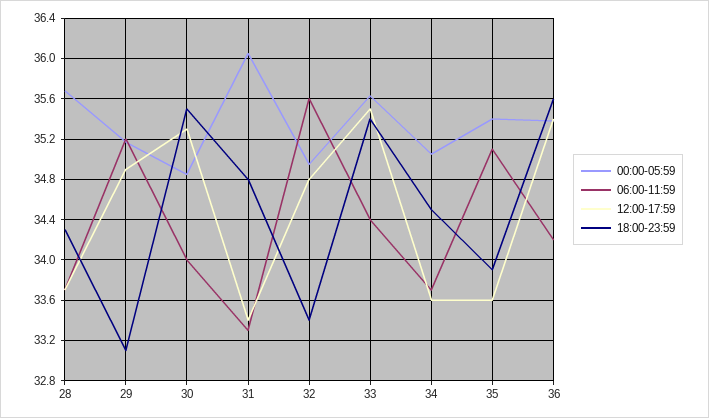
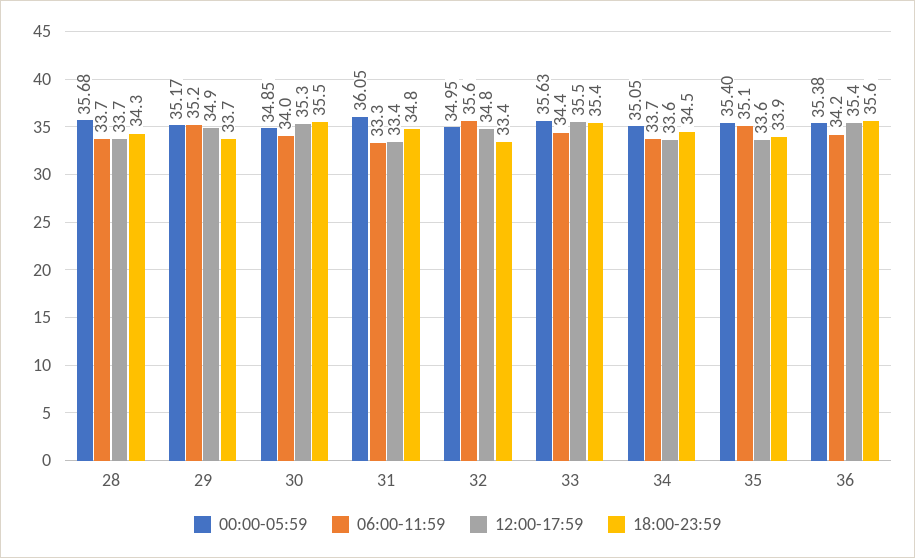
  {
    "00:00-05:59": {
      "28": 35.68,
      "29": 35.17,
      "30": 34.85,
      "31": 36.05,
      "32": 34.95,
      "33": 35.63,
      "34": 35.05,
      "35": 35.4,
      "36": 35.38
    },
    "06:00-11:59": {
      "28": 33.7,
      "29": 35.2,
      "30": 34,
      "31": 33.3,
      "32": 35.6,
      "33": 34.4,
      "34": 33.7,
      "35": 35.1,
      "36": 34.2
    },
    "12:00-17:59": {
      "28": 33.7,
      "29": 34.9,
      "30": 35.3,
      "31": 33.4,
      "32": 34.8,
      "33": 35.5,
      "34": 33.6,
      "35": 33.6,
      "36": 35.4
    },
    "18:00-23:59": {
      "28": 34.3,
-     "29": 33.1,
+     "29": 33.7,
      "30": 35.5,
      "31": 34.8,
      "32": 33.4,
      "33": 35.4,
      "34": 34.5,
      "35": 33.9,
      "36": 35.6
    }
  }

